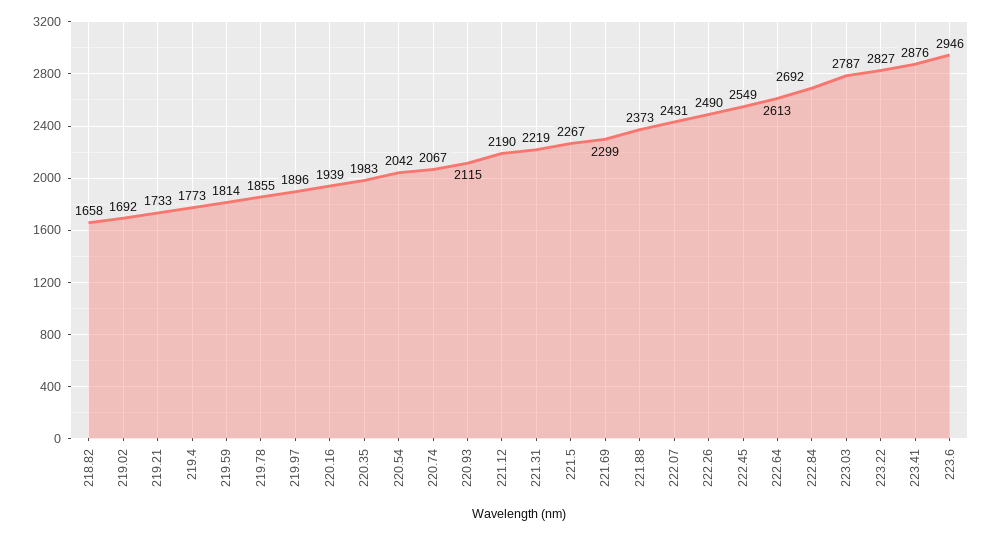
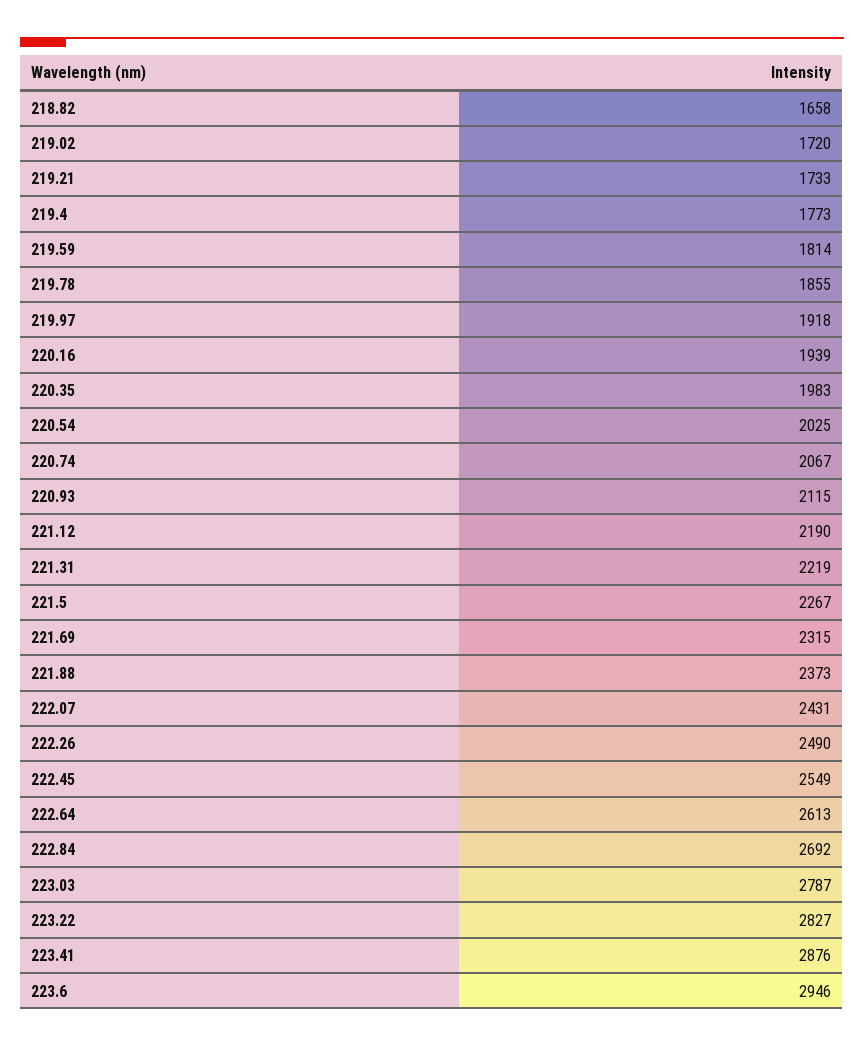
  {
    "218.82": 1658,
-   "219.02": 1692,
+   "219.02": 1720,
    "219.21": 1733,
    "219.4": 1773,
    "219.59": 1814,
    "219.78": 1855,
-   "219.97": 1896,
+   "219.97": 1918,
    "220.16": 1939,
    "220.35": 1983,
-   "220.54": 2042,
+   "220.54": 2025,
    "220.74": 2067,
    "220.93": 2115,
    "221.12": 2190,
    "221.31": 2219,
    "221.5": 2267,
-   "221.69": 2299,
+   "221.69": 2315,
    "221.88": 2373,
    "222.07": 2431,
    "222.26": 2490,
    "222.45": 2549,
    "222.64": 2613,
    "222.84": 2692,
    "223.03": 2787,
    "223.22": 2827,
    "223.41": 2876,
    "223.6": 2946
  }

